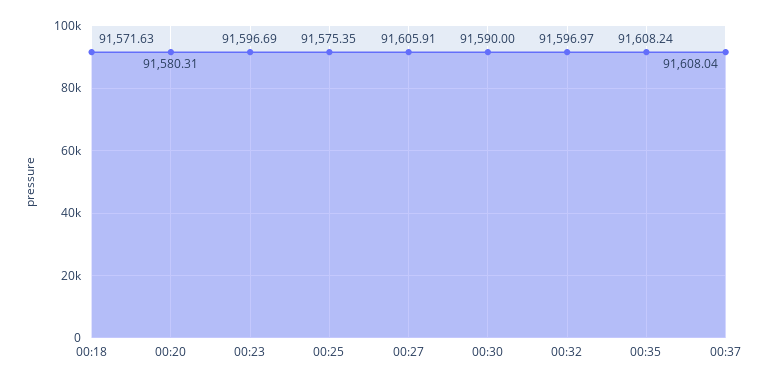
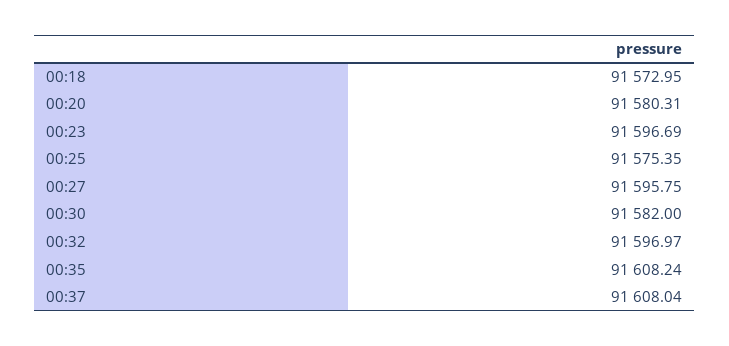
  {
-   "00:18": 91571.63,
+   "00:18": 91572.95,
    "00:20": 91580.31,
    "00:23": 91596.69,
    "00:25": 91575.35,
-   "00:27": 91605.91,
+   "00:27": 91595.75,
-   "00:30": 91590,
+   "00:30": 91582,
    "00:32": 91596.97,
    "00:35": 91608.24,
    "00:37": 91608.04
  }

